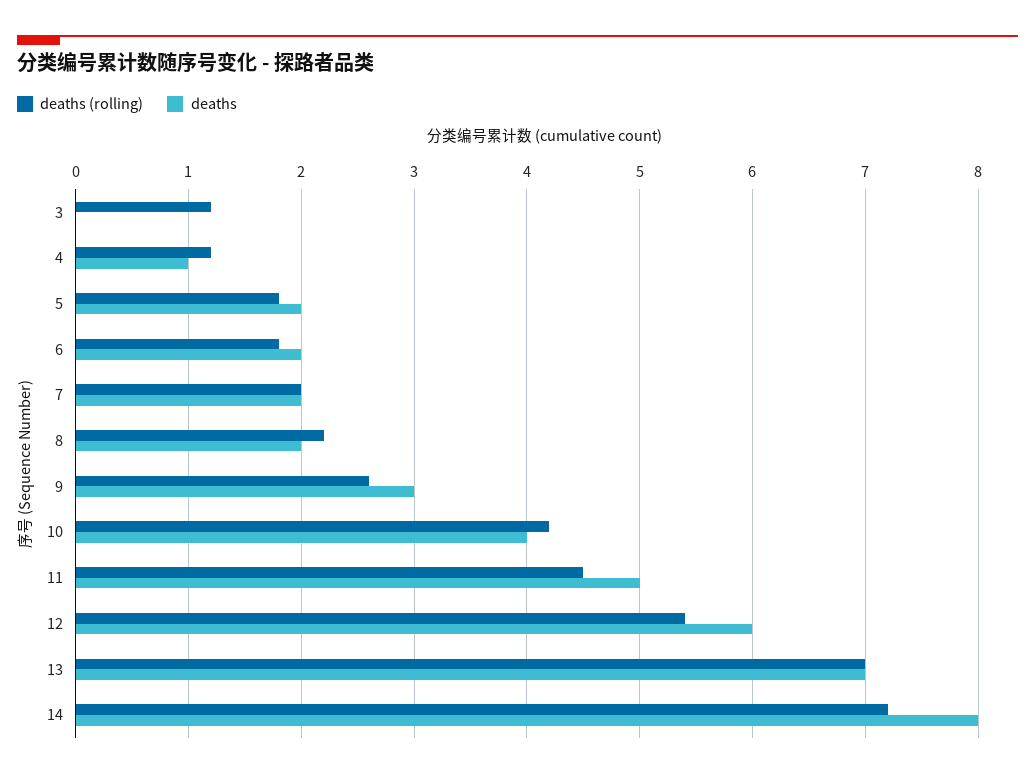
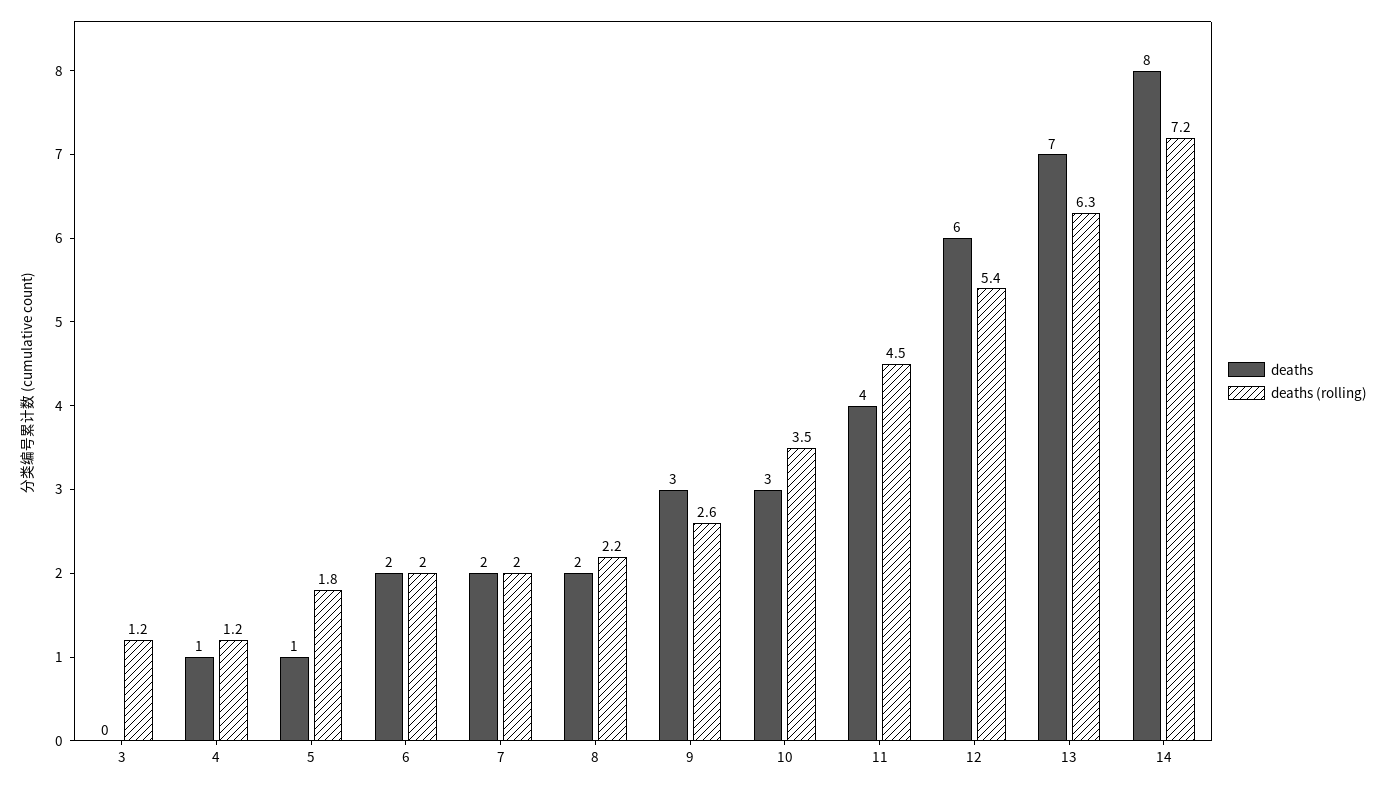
  {
    "deaths (rolling)": {
      "3": 1.2,
      "4": 1.2,
      "5": 1.8,
-     "6": 1.8,
+     "6": 2,
      "7": 2,
      "8": 2.2,
      "9": 2.6,
-     "10": 4.2,
+     "10": 3.5,
      "11": 4.5,
      "12": 5.4,
-     "13": 7,
+     "13": 6.3,
      "14": 7.2
    },
    "deaths": {
      "3": 0,
      "4": 1,
-     "5": 2,
+     "5": 1,
      "6": 2,
      "7": 2,
      "8": 2,
      "9": 3,
-     "10": 4,
+     "10": 3,
-     "11": 5,
+     "11": 4,
      "12": 6,
      "13": 7,
      "14": 8
    }
  }

